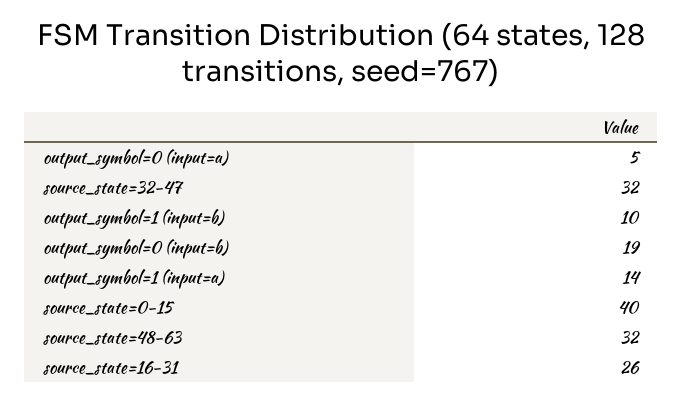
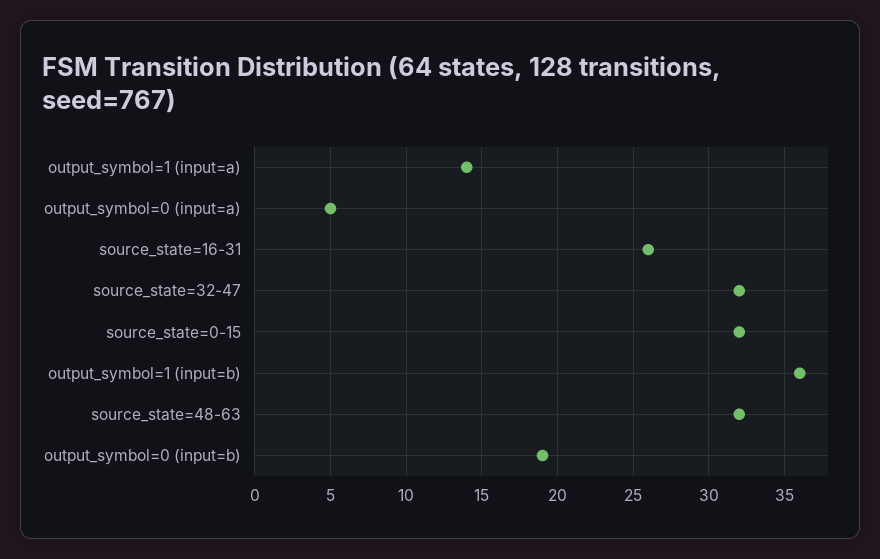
  {
    "output_symbol=0 (input=a)": 5,
    "source_state=32-47": 32,
-   "output_symbol=1 (input=b)": 10,
+   "output_symbol=1 (input=b)": 36,
    "output_symbol=0 (input=b)": 19,
    "output_symbol=1 (input=a)": 14,
-   "source_state=0-15": 40,
+   "source_state=0-15": 32,
    "source_state=48-63": 32,
    "source_state=16-31": 26
  }

